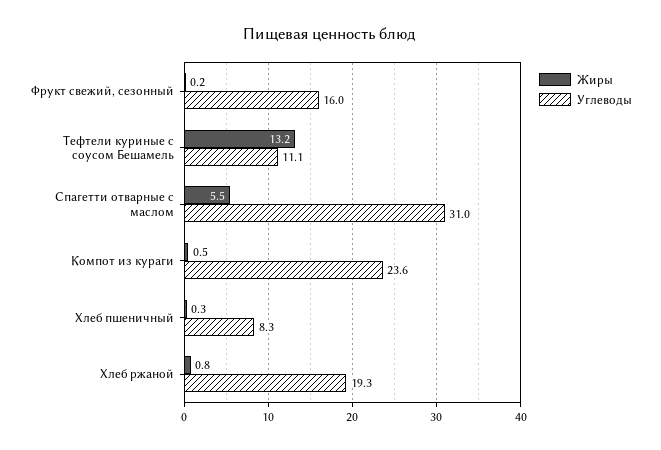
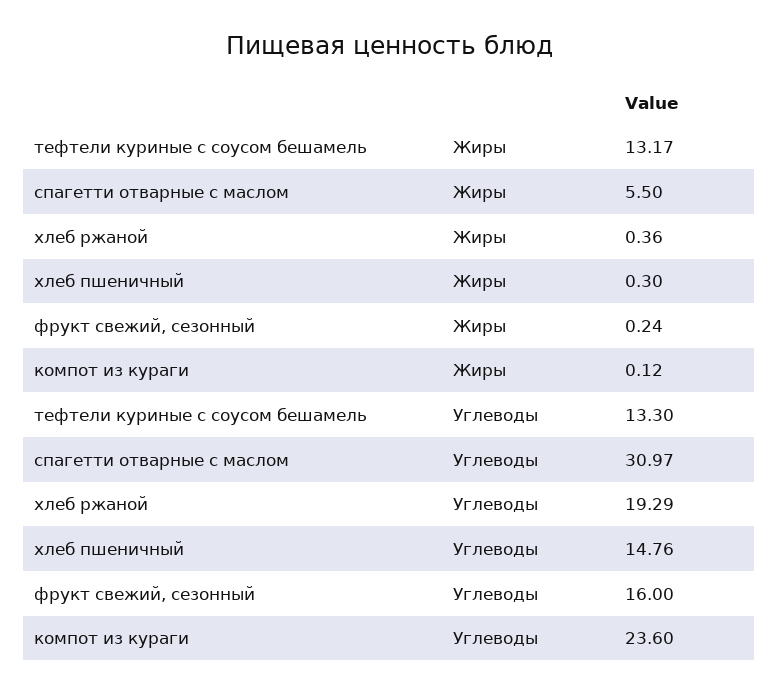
  {
    "Жиры": {
      "Фрукт свежий, сезонный": 0.24,
      "Тефтели куриные с соусом Бешамель": 13.17,
      "Спагетти отварные с маслом": 5.5,
-     "Компот из кураги": 0.5,
+     "Компот из кураги": 0.12,
      "Хлеб пшеничный": 0.3,
-     "Хлеб ржаной": 0.8
+     "Хлеб ржаной": 0.36
    },
    "Углеводы": {
      "Фрукт свежий, сезонный": 16,
-     "Тефтели куриные с соусом Бешамель": 11.1,
+     "Тефтели куриные с соусом Бешамель": 13.3,
      "Спагетти отварные с маслом": 30.97,
      "Компот из кураги": 23.6,
-     "Хлеб пшеничный": 8.3,
+     "Хлеб пшеничный": 14.76,
      "Хлеб ржаной": 19.29
    }
  }

